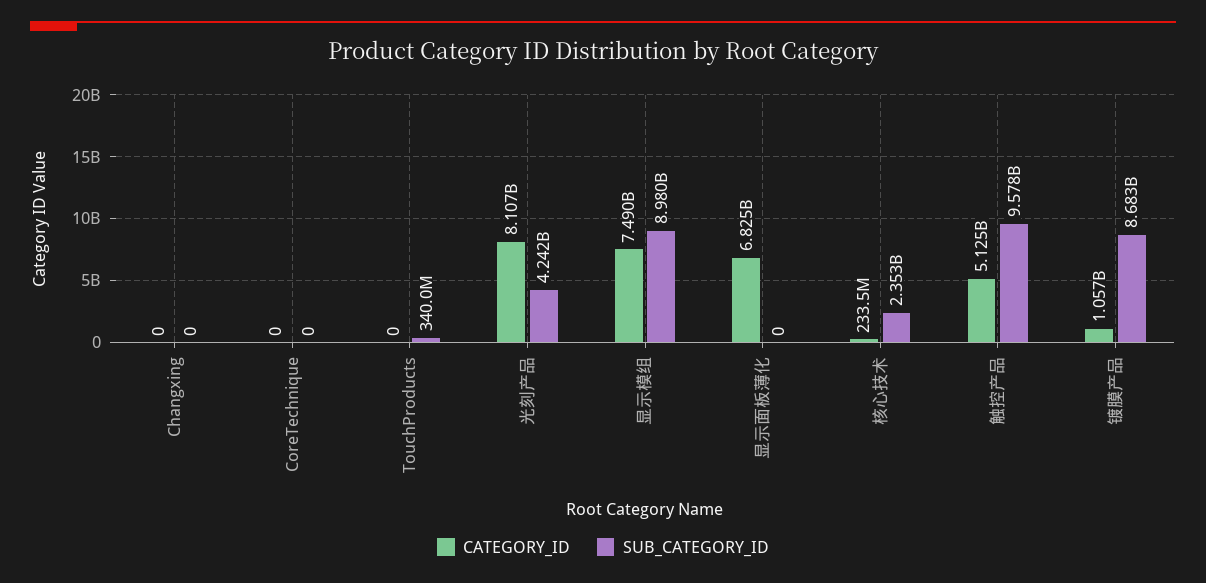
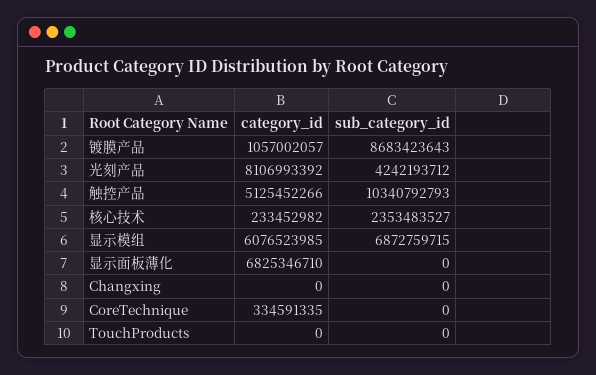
  {
    "CATEGORY_ID": {
      "Changxing": 0,
-     "CoreTechnique": 0,
+     "CoreTechnique": 334591335,
      "TouchProducts": 0,
      "光刻产品": 8106993392,
-     "显示模组": 7490000000,
+     "显示模组": 6076523985,
      "显示面板薄化": 6825346710,
      "核心技术": 233452982,
      "触控产品": 5125452266,
      "镀膜产品": 1057002057
    },
    "SUB_CATEGORY_ID": {
      "Changxing": 0,
      "CoreTechnique": 0,
-     "TouchProducts": 340000000,
+     "TouchProducts": 0,
      "光刻产品": 4242193712,
-     "显示模组": 8980000000,
+     "显示模组": 6872759715,
      "显示面板薄化": 0,
      "核心技术": 2353483527,
-     "触控产品": 9578000000,
+     "触控产品": 10340792793,
      "镀膜产品": 8683423643
    }
  }

